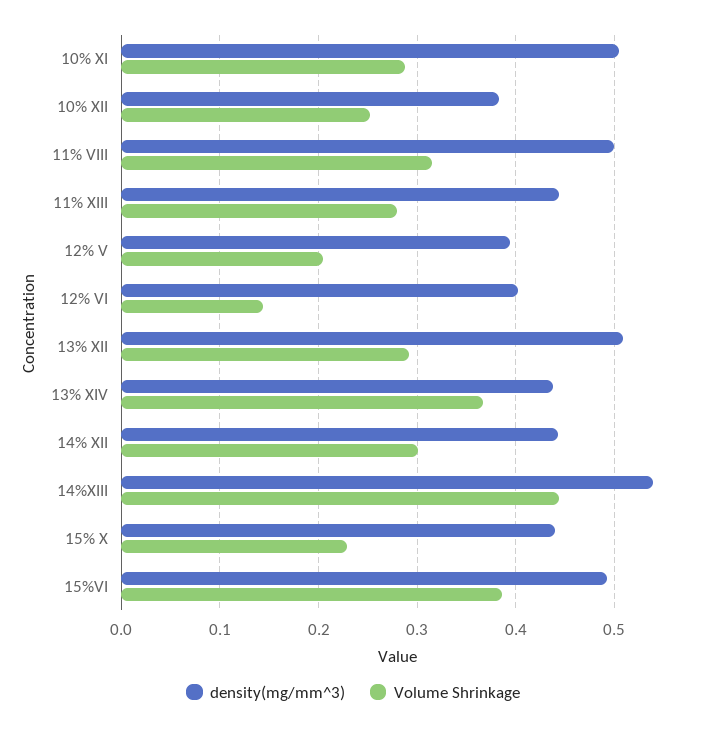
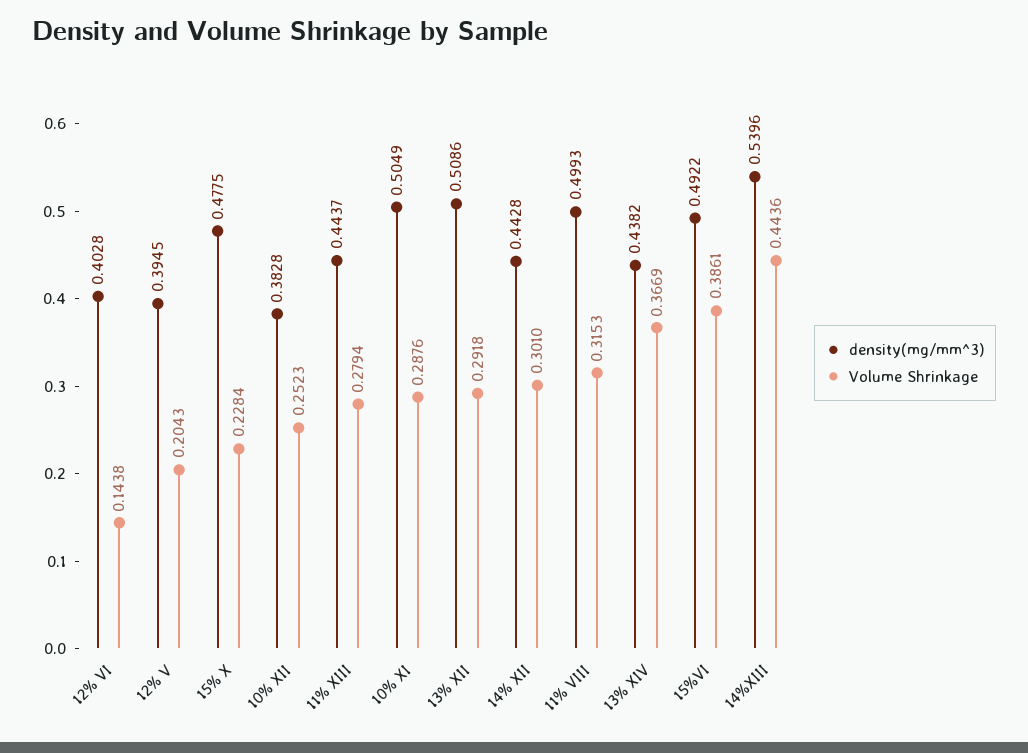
  {
    "density(mg/mm^3)": {
      "10% XI": 0.5049,
      "10% XII": 0.3828,
      "11% VIII": 0.4993,
      "11% XIII": 0.4437,
      "12% V": 0.3945,
      "12% VI": 0.4028,
      "13% XII": 0.5086,
      "13% XIV": 0.4382,
      "14% XII": 0.4428,
      "14%XIII": 0.5396,
-     "15% X": 0.44,
+     "15% X": 0.4775,
      "15%VI": 0.4922
    },
    "Volume Shrinkage": {
      "10% XI": 0.2876,
      "10% XII": 0.2523,
      "11% VIII": 0.3153,
      "11% XIII": 0.2794,
      "12% V": 0.2043,
      "12% VI": 0.1438,
      "13% XII": 0.2918,
      "13% XIV": 0.3669,
      "14% XII": 0.301,
      "14%XIII": 0.4436,
      "15% X": 0.2284,
      "15%VI": 0.3861
    }
  }

